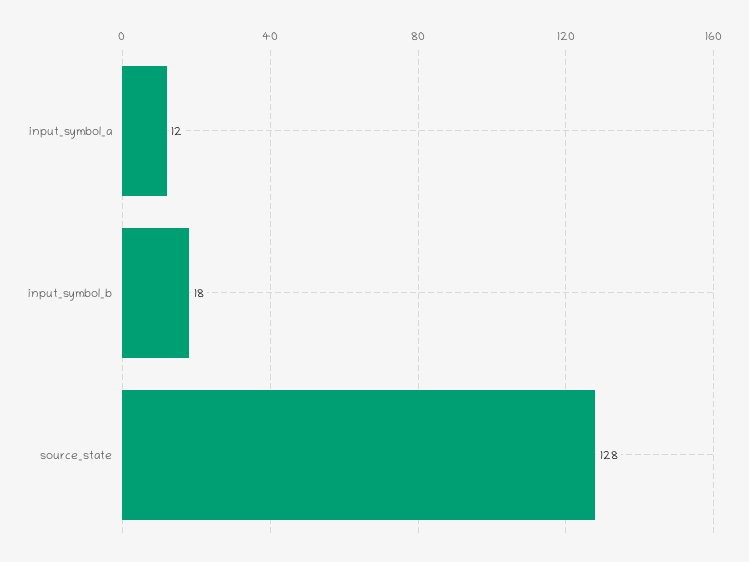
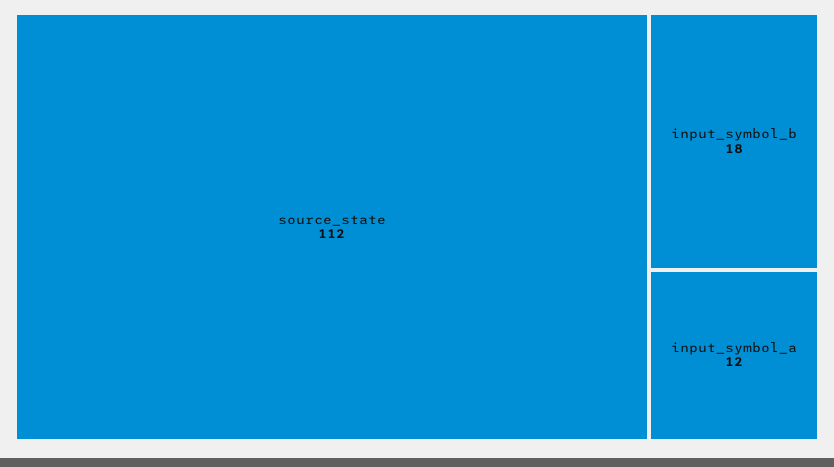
  {
    "input_symbol_a": 12,
    "input_symbol_b": 18,
-   "source_state": 128
+   "source_state": 112
  }

